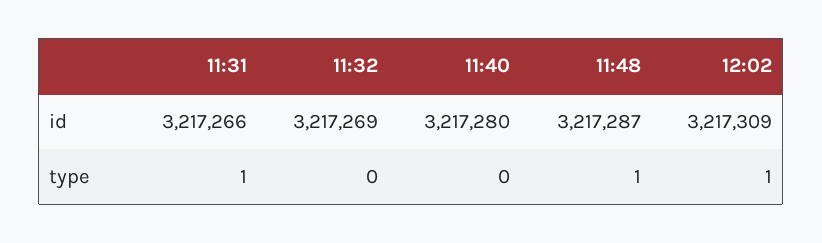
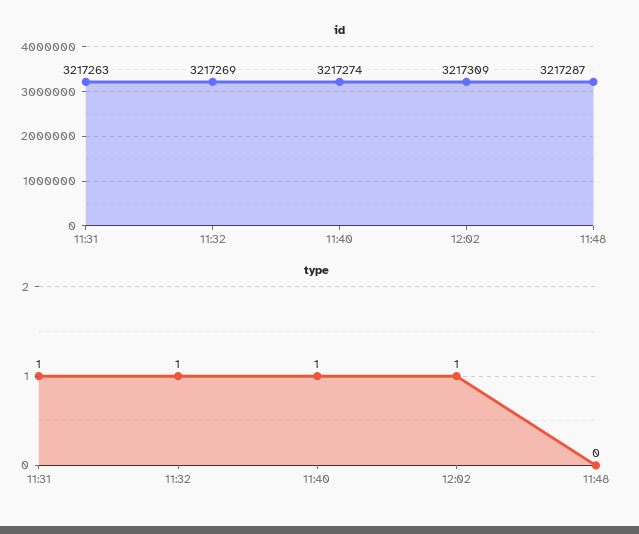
  {
    "id": {
-     "11:31": 3217266,
+     "11:31": 3217263,
      "11:32": 3217269,
-     "11:40": 3217280,
+     "11:40": 3217274,
      "11:48": 3217287,
      "12:02": 3217309
    },
    "type": {
      "11:31": 1,
-     "11:32": 0,
+     "11:32": 1,
-     "11:40": 0,
+     "11:40": 1,
-     "11:48": 1,
+     "11:48": 0,
      "12:02": 1
    }
  }

